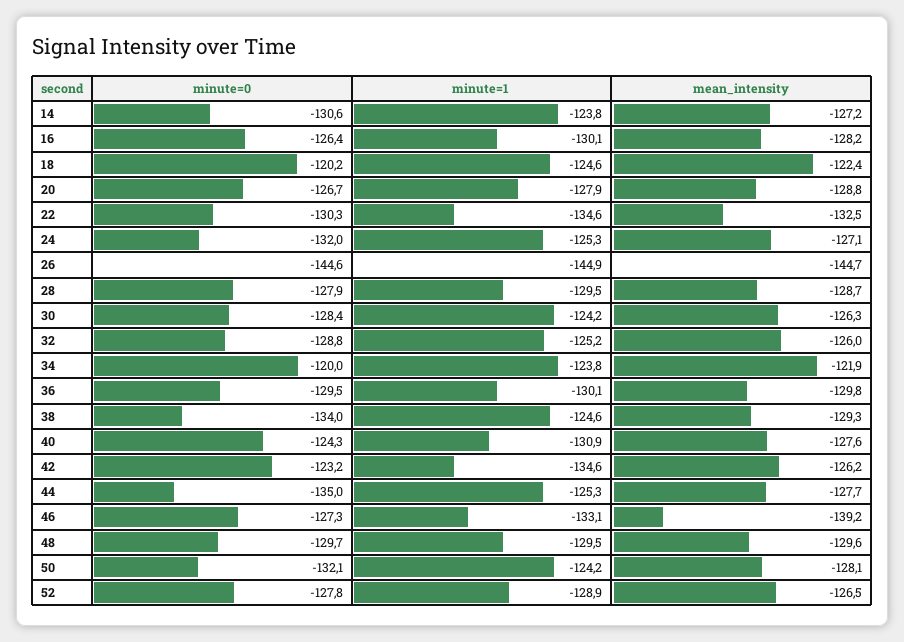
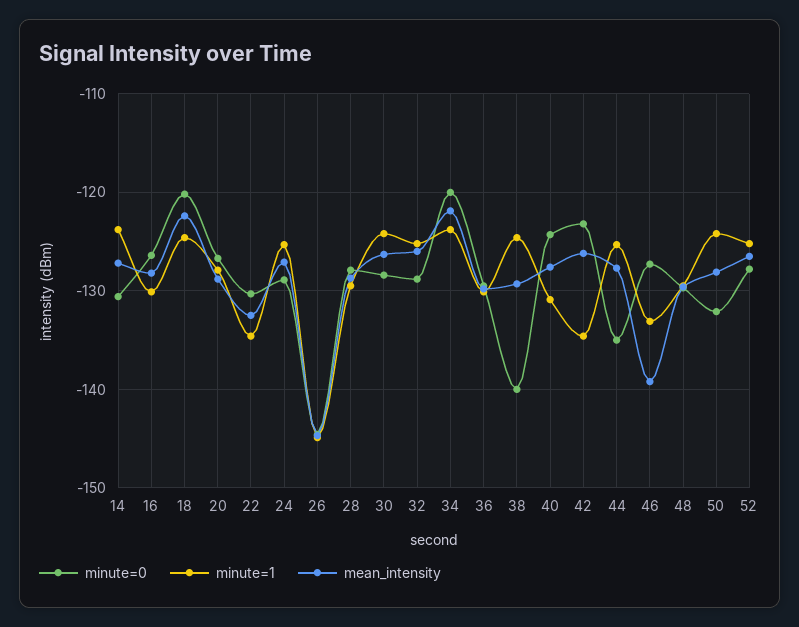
  {
    "minute=0": {
      "14": -130.6,
      "16": -126.4,
      "18": -120.2,
      "20": -126.7,
      "22": -130.3,
-     "24": -132,
+     "24": -129,
      "26": -144.6,
      "28": -127.9,
      "30": -128.4,
      "32": -128.8,
      "34": -120,
      "36": -129.5,
-     "38": -134,
+     "38": -140,
      "40": -124.3,
      "42": -123.2,
      "44": -135,
      "46": -127.3,
      "48": -129.7,
      "50": -132.1,
      "52": -127.8
    },
    "minute=1": {
      "14": -123.8,
      "16": -130.1,
      "18": -124.6,
      "20": -127.9,
      "22": -134.6,
      "24": -125.3,
      "26": -144.9,
      "28": -129.5,
      "30": -124.2,
      "32": -125.2,
      "34": -123.8,
      "36": -130.1,
      "38": -124.6,
      "40": -130.9,
      "42": -134.6,
      "44": -125.3,
      "46": -133.1,
      "48": -129.5,
      "50": -124.2,
-     "52": -128.9
+     "52": -125
    },
    "mean_intensity": {
      "14": -127.2,
      "16": -128.2,
      "18": -122.4,
      "20": -128.8,
      "22": -132.5,
      "24": -127.1,
      "26": -144.7,
      "28": -128.7,
      "30": -126.3,
      "32": -126,
      "34": -121.9,
      "36": -129.8,
      "38": -129.3,
      "40": -127.6,
      "42": -126.2,
      "44": -127.7,
      "46": -139.2,
      "48": -129.6,
      "50": -128.1,
      "52": -126.5
    }
  }

